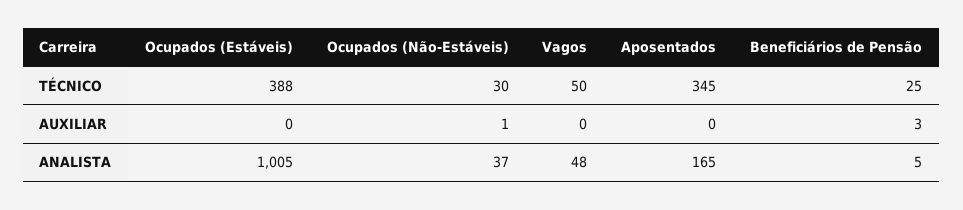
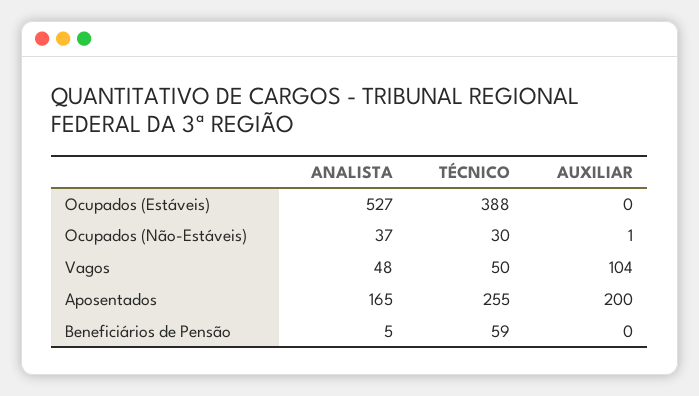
  {
    "Ocupados (Estáveis)": {
      "TÉCNICO": 388,
      "AUXILIAR": 0,
-     "ANALISTA": 1005
+     "ANALISTA": 527
    },
    "Ocupados (Não-Estáveis)": {
      "TÉCNICO": 30,
      "AUXILIAR": 1,
      "ANALISTA": 37
    },
    "Vagos": {
      "TÉCNICO": 50,
-     "AUXILIAR": 0,
+     "AUXILIAR": 104,
      "ANALISTA": 48
    },
    "Aposentados": {
-     "TÉCNICO": 345,
+     "TÉCNICO": 255,
-     "AUXILIAR": 0,
+     "AUXILIAR": 200,
      "ANALISTA": 165
    },
    "Beneficiários de Pensão": {
-     "TÉCNICO": 25,
+     "TÉCNICO": 59,
-     "AUXILIAR": 3,
+     "AUXILIAR": 0,
      "ANALISTA": 5
    }
  }

